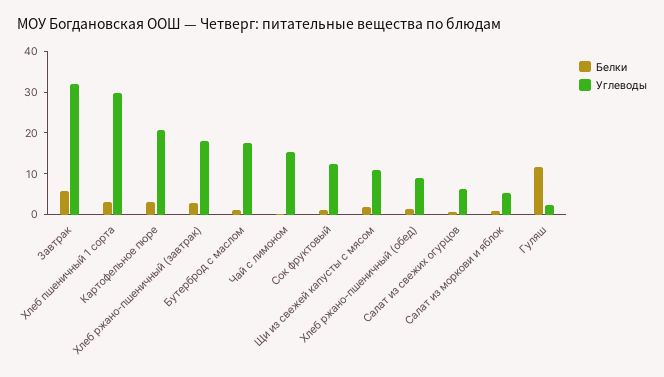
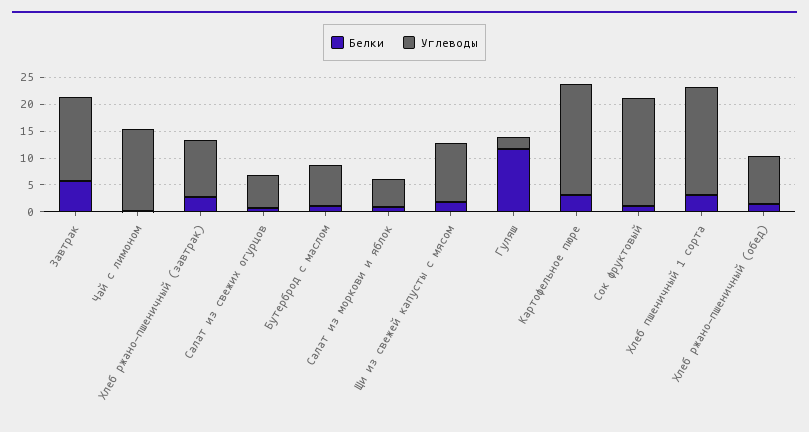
  {
    "Белки": {
      "Завтрак": 6,
      "Хлеб пшеничный 1 сорта": 4,
      "Картофельное пюре": 4,
      "Хлеб ржано-пшеничный (завтрак)": 2,
      "Бутерброд с маслом": 2,
      "Чай с лимоном": 0,
      "Сок фруктовый": 2,
      "Щи из свежей капусты с мясом": 2,
      "Хлеб ржано-пшеничный (обед)": 2,
      "Салат из свежих огурцов": 0,
      "Салат из моркови и яблок": 0,
      "Гуляш": 12
    },
    "Углеводы": {
-     "Завтрак": 32,
+     "Завтрак": 15,
-     "Хлеб пшеничный 1 сорта": 30,
+     "Хлеб пшеничный 1 сорта": 20,
      "Картофельное пюре": 20,
-     "Хлеб ржано-пшеничный (завтрак)": 18,
+     "Хлеб ржано-пшеничный (завтрак)": 10,
-     "Бутерброд с маслом": 18,
+     "Бутерброд с маслом": 7.5,
      "Чай с лимоном": 16,
-     "Сок фруктовый": 12,
+     "Сок фруктовый": 20,
      "Щи из свежей капусты с мясом": 10,
      "Хлеб ржано-пшеничный (обед)": 10,
      "Салат из свежих огурцов": 6,
      "Салат из моркови и яблок": 6,
      "Гуляш": 2
    }
  }

